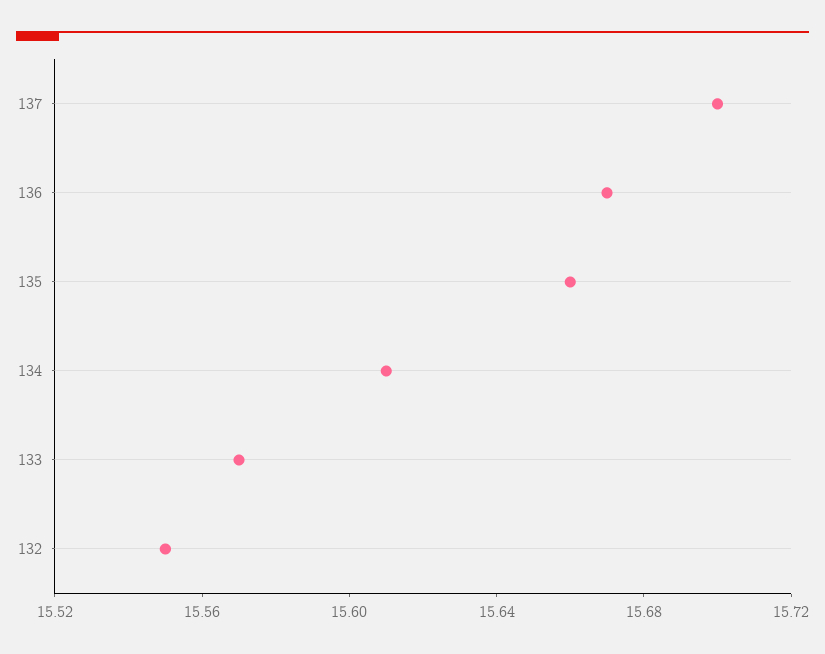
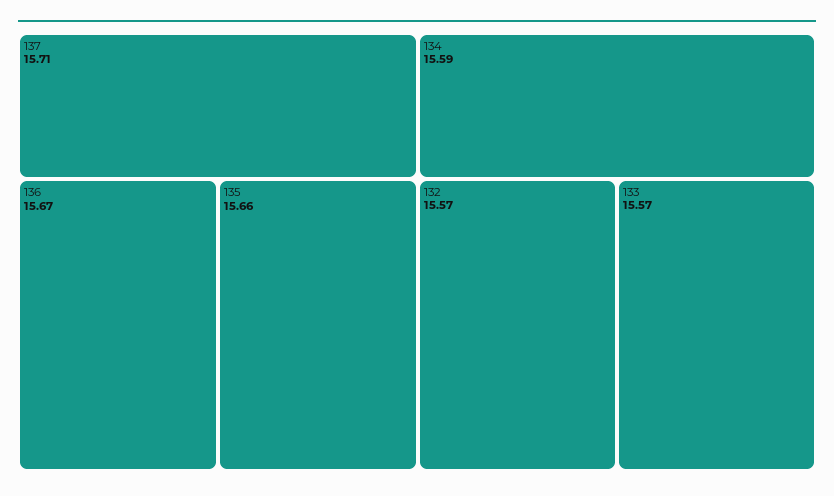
  {
-   "137": 15.7,
+   "137": 15.71,
    "136": 15.67,
    "135": 15.66,
-   "134": 15.61,
+   "134": 15.59,
    "133": 15.57,
-   "132": 15.55
+   "132": 15.57
  }

